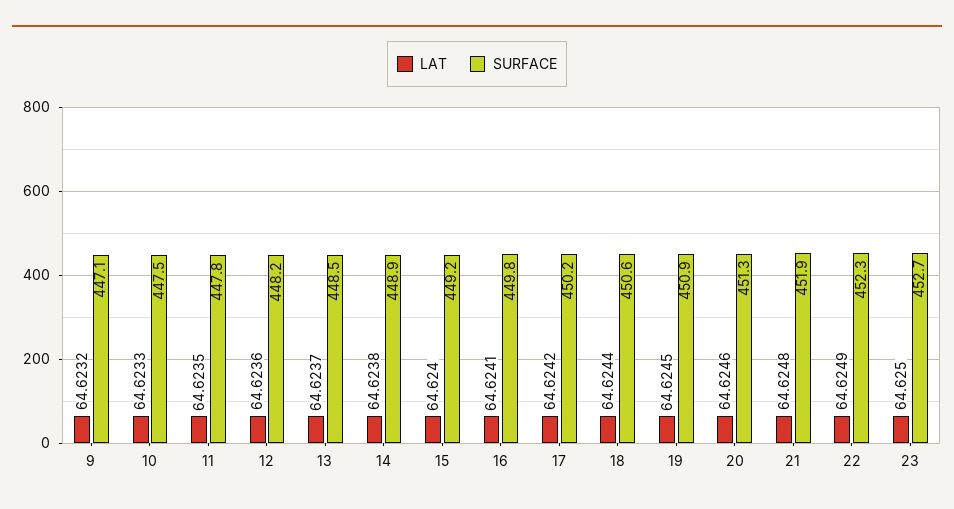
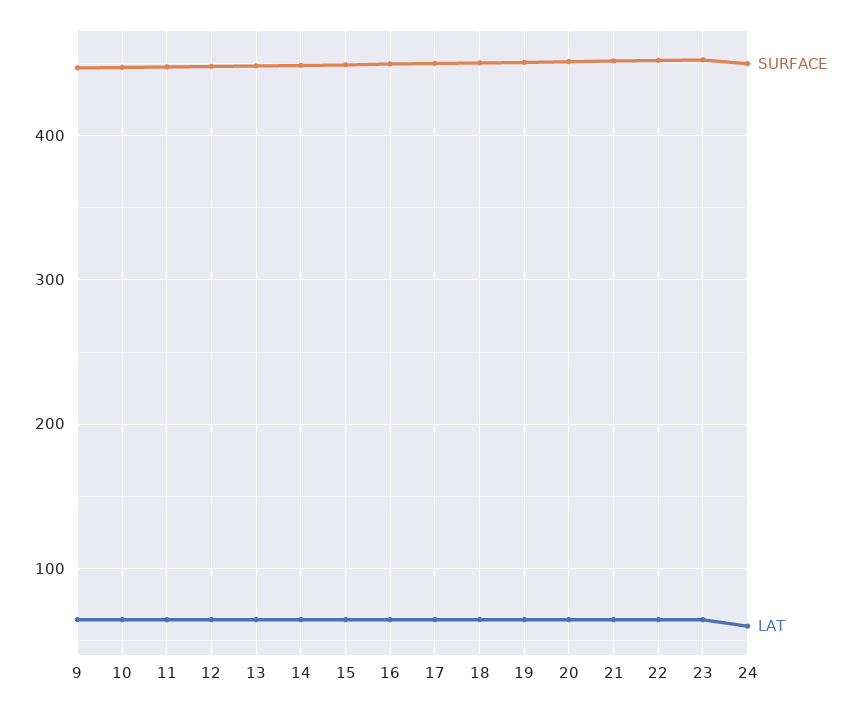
  {
    "LAT": {
      "9": 64.6232,
      "10": 64.6233,
      "11": 64.6235,
      "12": 64.6236,
      "13": 64.6237,
      "14": 64.6238,
      "15": 64.624,
      "16": 64.6241,
      "17": 64.6242,
      "18": 64.6244,
      "19": 64.6245,
      "20": 64.6246,
      "21": 64.6248,
      "22": 64.6249,
-     "23": 64.625
+     "23": 64.625,
+     "24": 60
    },
    "SURFACE": {
      "9": 447.1,
      "10": 447.5,
      "11": 447.8,
      "12": 448.2,
      "13": 448.5,
      "14": 448.9,
      "15": 449.2,
      "16": 449.8,
      "17": 450.2,
      "18": 450.6,
      "19": 450.9,
      "20": 451.3,
      "21": 451.9,
      "22": 452.3,
-     "23": 452.7
+     "23": 452.7,
+     "24": 450
    }
  }

